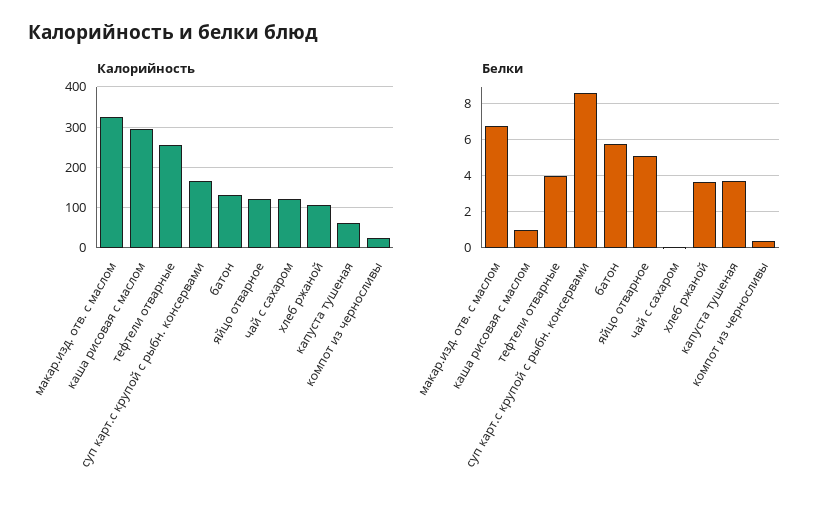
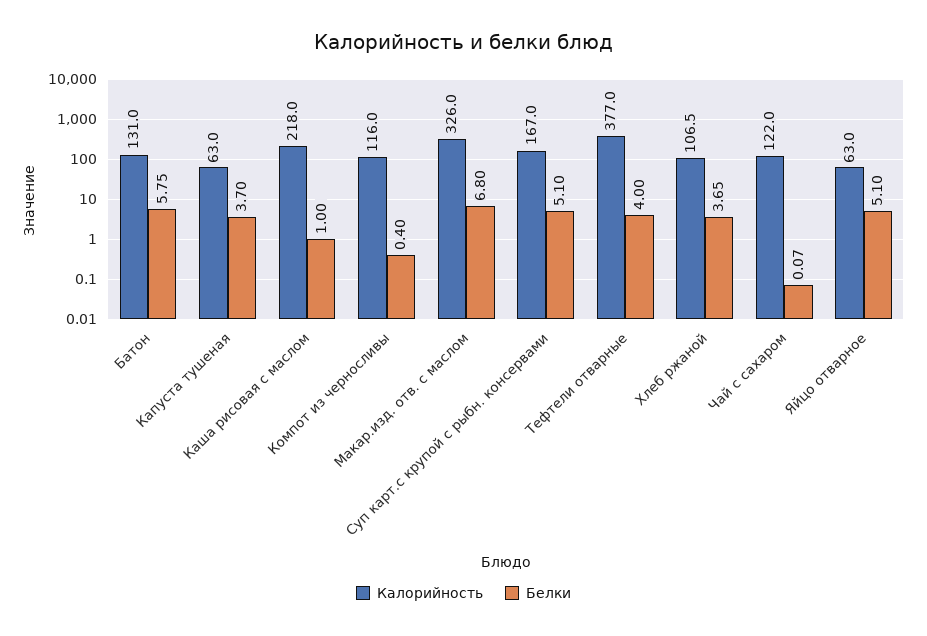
  {
    "Калорийность": {
      "макар.изд. отв. с маслом": 326,
-     "каша рисовая с маслом": 300,
+     "каша рисовая с маслом": 218,
-     "тефтели отварные": 260,
+     "тефтели отварные": 377,
      "суп карт.с крупой с рыбн. консервами": 167,
      "батон": 131,
-     "яйцо отварное": 120,
+     "яйцо отварное": 63,
      "чай с сахаром": 122,
      "хлеб ржаной": 106.5,
      "капуста тушеная": 63,
-     "компот из черносливы": 20
+     "компот из черносливы": 116
    },
    "Белки": {
      "макар.изд. отв. с маслом": 6.8,
      "каша рисовая с маслом": 1,
      "тефтели отварные": 4,
-     "суп карт.с крупой с рыбн. консервами": 8.5,
+     "суп карт.с крупой с рыбн. консервами": 5.1,
      "батон": 5.75,
      "яйцо отварное": 5.1,
      "чай с сахаром": 0.07,
      "хлеб ржаной": 3.65,
      "капуста тушеная": 3.7,
      "компот из черносливы": 0.4
    }
  }

